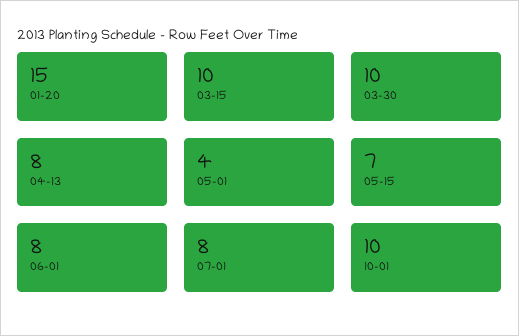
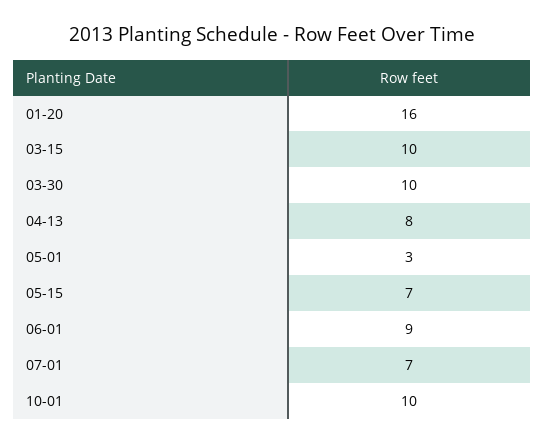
  {
-   "01-20": 15,
+   "01-20": 16,
    "03-15": 10,
    "03-30": 10,
    "04-13": 8,
-   "05-01": 4,
+   "05-01": 3,
    "05-15": 7,
-   "06-01": 8,
+   "06-01": 9,
-   "07-01": 8,
+   "07-01": 7,
    "10-01": 10
  }

